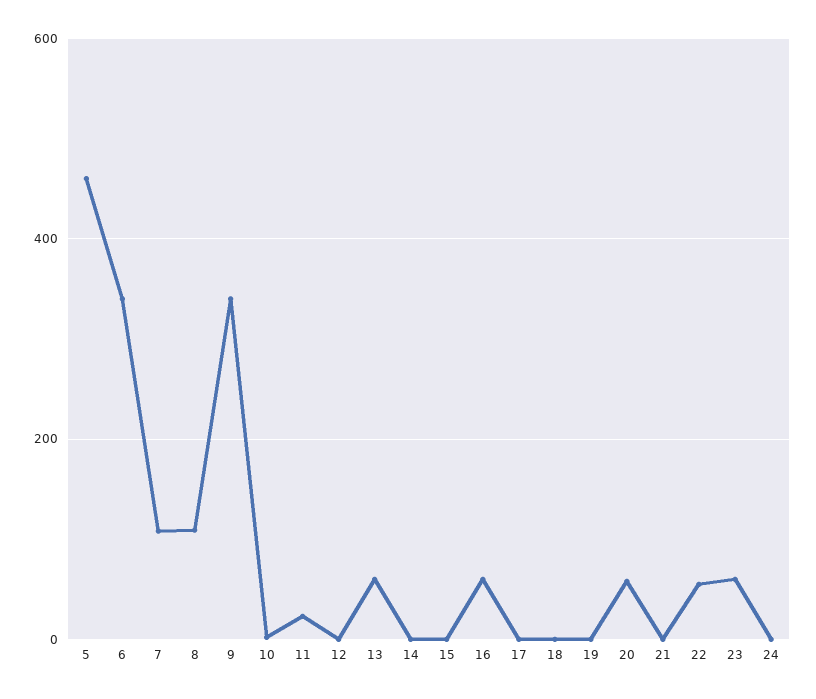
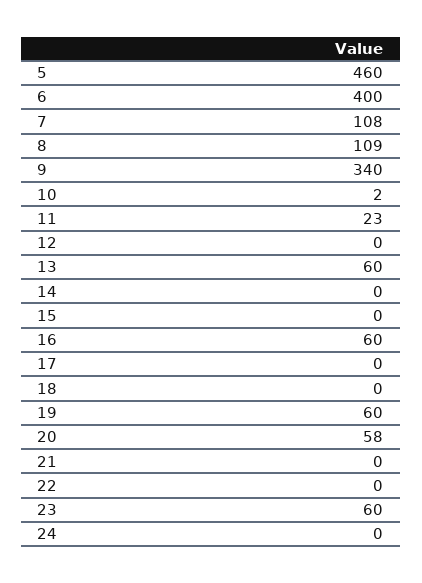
  {
    "5": 460,
-   "6": 340,
+   "6": 400,
    "7": 108,
    "8": 109,
    "9": 340,
    "10": 2,
    "11": 23,
    "12": 0,
    "13": 60,
    "14": 0,
    "15": 0,
    "16": 60,
    "17": 0,
    "18": 0,
-   "19": 0,
+   "19": 60,
    "20": 58,
    "21": 0,
-   "22": 60,
+   "22": 0,
    "23": 60,
    "24": 0
  }

